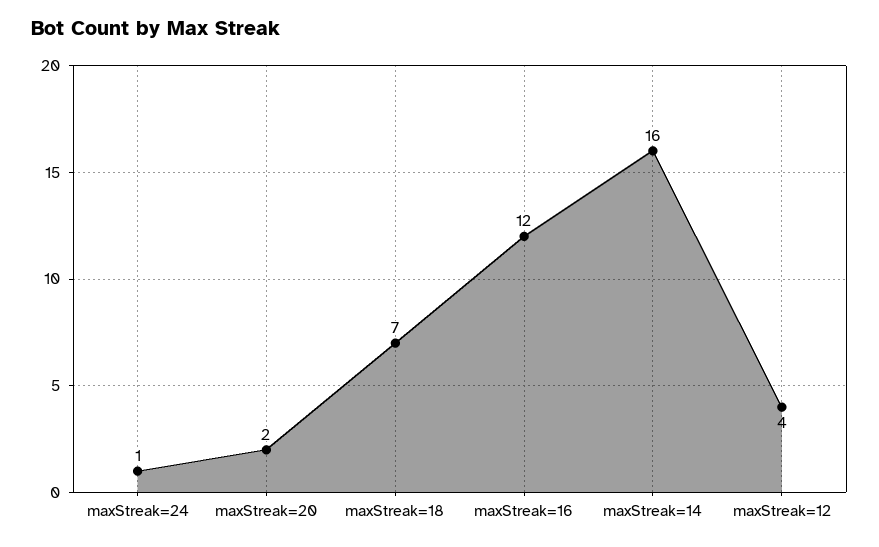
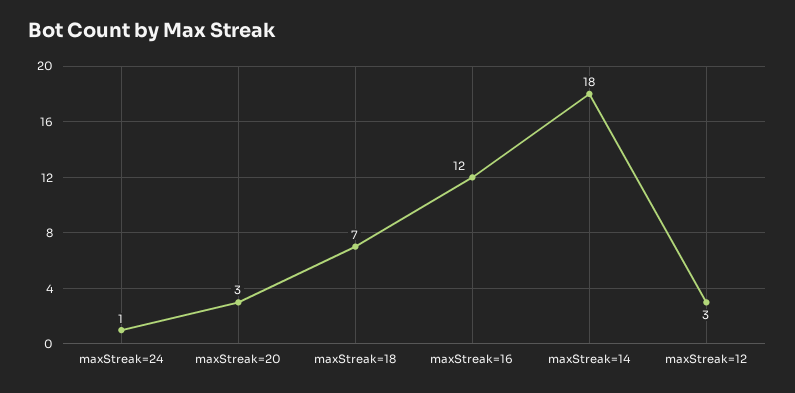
  {
    "maxStreak=24": 1,
-   "maxStreak=20": 2,
+   "maxStreak=20": 3,
    "maxStreak=18": 7,
    "maxStreak=16": 12,
-   "maxStreak=14": 16,
+   "maxStreak=14": 18,
-   "maxStreak=12": 4
+   "maxStreak=12": 3
  }

